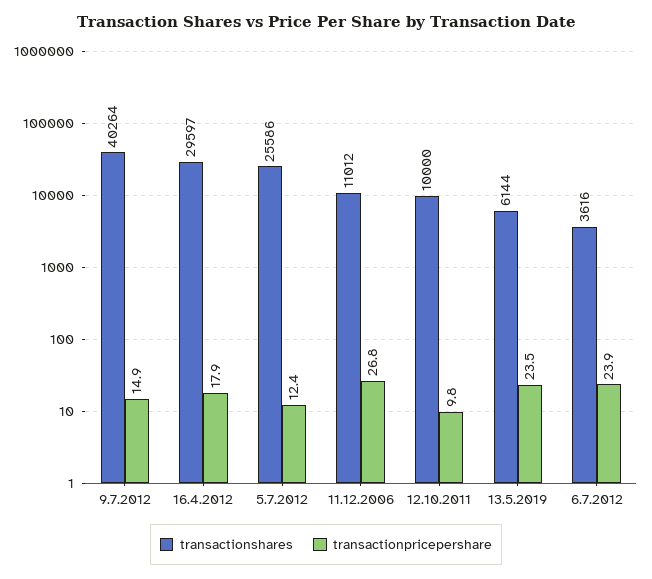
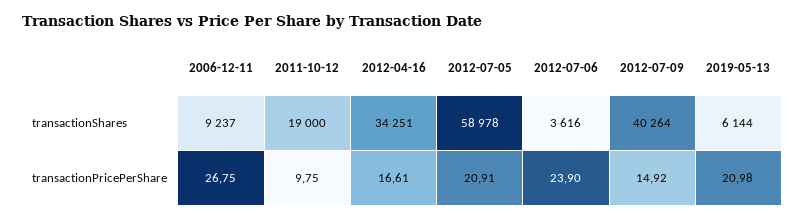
  {
    "transactionshares": {
      "9.7.2012": 40264,
-     "16.4.2012": 29597,
+     "16.4.2012": 34251,
-     "5.7.2012": 25586,
+     "5.7.2012": 58978,
-     "11.12.2006": 11012,
+     "11.12.2006": 9237,
-     "12.10.2011": 10000,
+     "12.10.2011": 19000,
      "13.5.2019": 6144,
      "6.7.2012": 3616
    },
    "transactionpricepershare": {
      "9.7.2012": 14.92,
-     "16.4.2012": 17.9,
+     "16.4.2012": 16.61,
-     "5.7.2012": 12.4,
+     "5.7.2012": 20.91,
      "11.12.2006": 26.75,
      "12.10.2011": 9.75,
-     "13.5.2019": 23.5,
+     "13.5.2019": 20.98,
      "6.7.2012": 23.9
    }
  }

